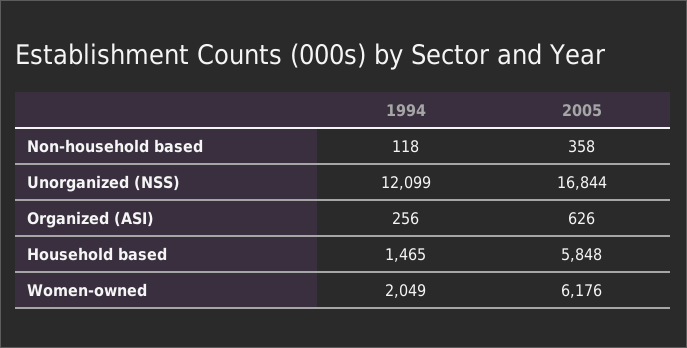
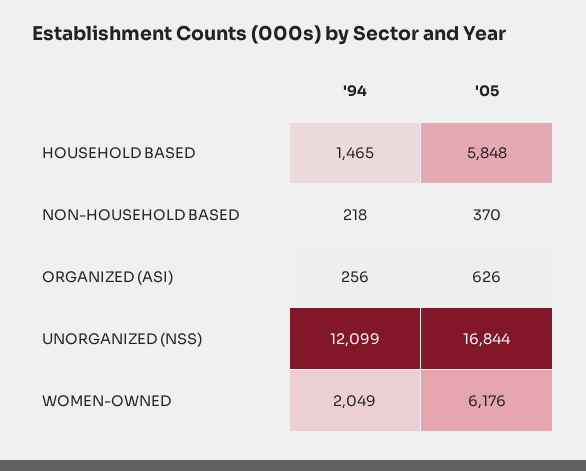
  {
    "1994": {
-     "Non-household based": 118,
+     "Non-household based": 218,
      "Unorganized (NSS)": 12099,
      "Organized (ASI)": 256,
      "Household based": 1465,
      "Women-owned": 2049
    },
    "2005": {
-     "Non-household based": 358,
+     "Non-household based": 370,
      "Unorganized (NSS)": 16844,
      "Organized (ASI)": 626,
      "Household based": 5848,
      "Women-owned": 6176
    }
  }

